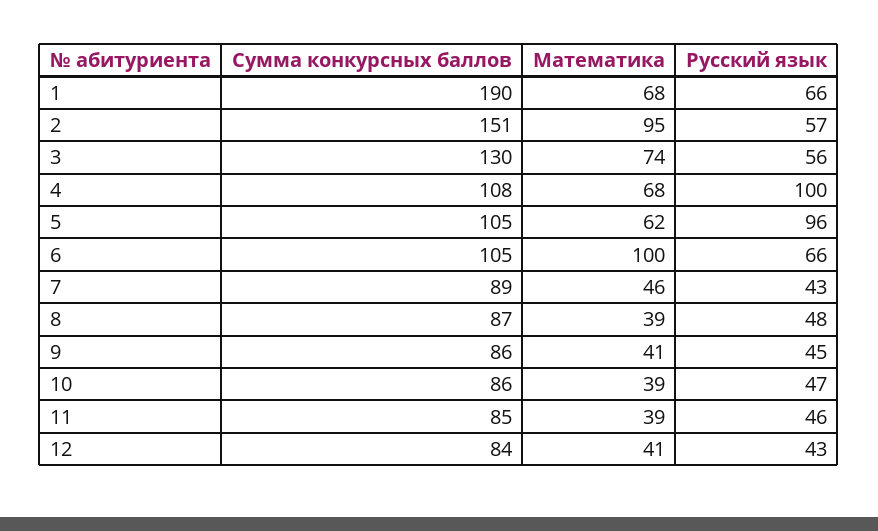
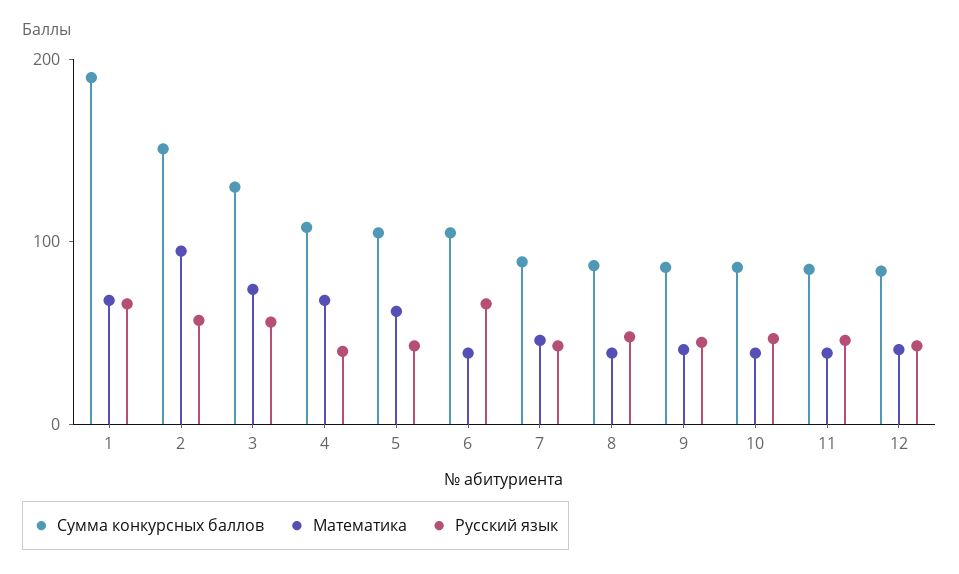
  {
    "Сумма конкурсных баллов": {
      "1": 190,
      "2": 151,
      "3": 130,
      "4": 108,
      "5": 105,
      "6": 105,
      "7": 89,
      "8": 87,
      "9": 86,
      "10": 86,
      "11": 85,
      "12": 84
    },
    "Математика": {
      "1": 68,
      "2": 95,
      "3": 74,
      "4": 68,
      "5": 62,
-     "6": 100,
+     "6": 40,
      "7": 46,
      "8": 39,
      "9": 41,
      "10": 39,
      "11": 39,
      "12": 41
    },
    "Русский язык": {
      "1": 66,
      "2": 57,
      "3": 56,
-     "4": 100,
+     "4": 40,
-     "5": 96,
+     "5": 40,
      "6": 66,
      "7": 43,
      "8": 48,
      "9": 45,
      "10": 47,
      "11": 46,
      "12": 43
    }
  }

